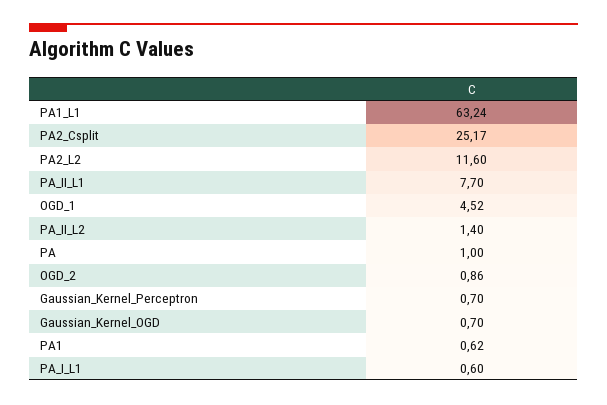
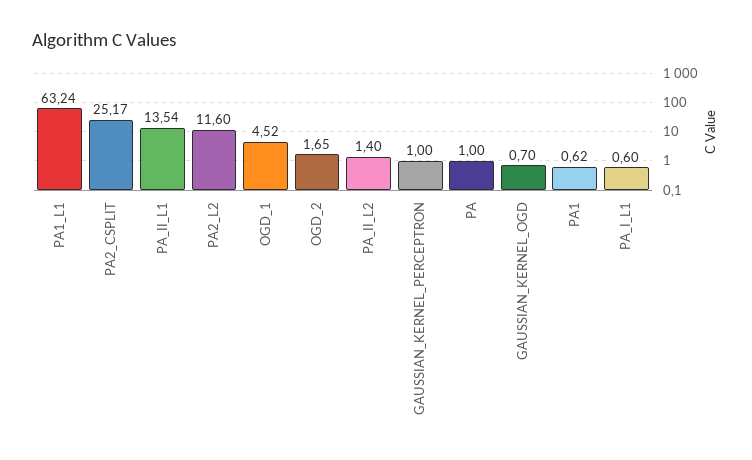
  {
    "PA1_L1": 63.24,
    "PA2_Csplit": 25.17,
    "PA2_L2": 11.6,
-   "PA_II_L1": 7.7,
+   "PA_II_L1": 13.54,
    "OGD_1": 4.52,
    "PA_II_L2": 1.4,
    "PA": 1,
-   "OGD_2": 0.86,
+   "OGD_2": 1.65,
-   "Gaussian_Kernel_Perceptron": 0.7,
+   "Gaussian_Kernel_Perceptron": 1,
    "Gaussian_Kernel_OGD": 0.7,
    "PA1": 0.62,
    "PA_I_L1": 0.6
  }

